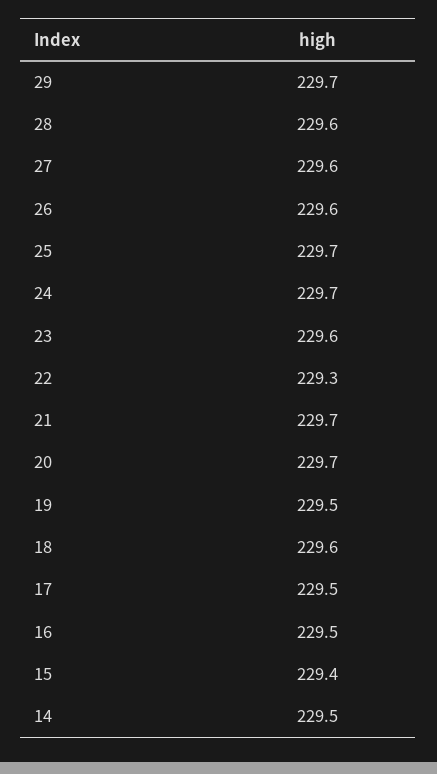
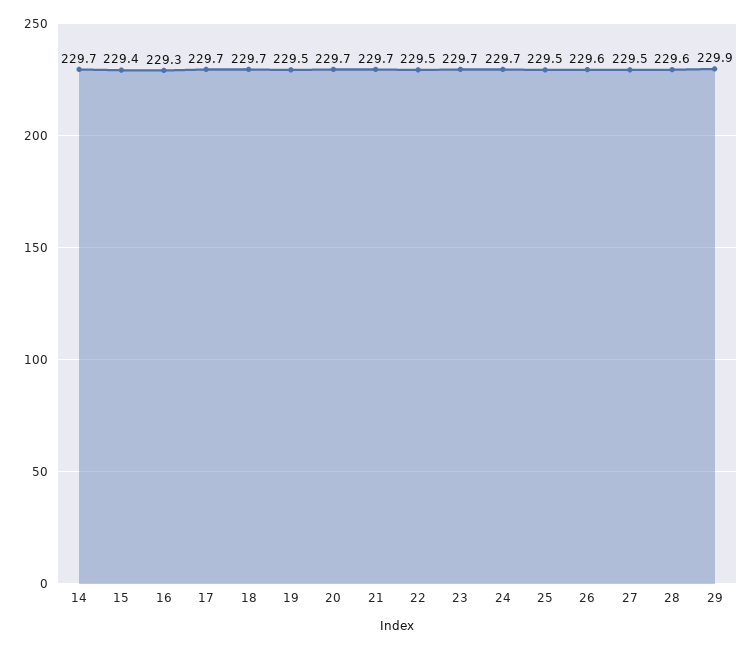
  {
-   "29": 229.7,
+   "29": 229.9,
    "28": 229.6,
-   "27": 229.6,
+   "27": 229.5,
    "26": 229.6,
-   "25": 229.7,
+   "25": 229.5,
    "24": 229.7,
-   "23": 229.6,
+   "23": 229.7,
-   "22": 229.3,
+   "22": 229.5,
    "21": 229.7,
    "20": 229.7,
    "19": 229.5,
-   "18": 229.6,
+   "18": 229.7,
-   "17": 229.5,
+   "17": 229.7,
-   "16": 229.5,
+   "16": 229.3,
    "15": 229.4,
-   "14": 229.5
+   "14": 229.7
  }

